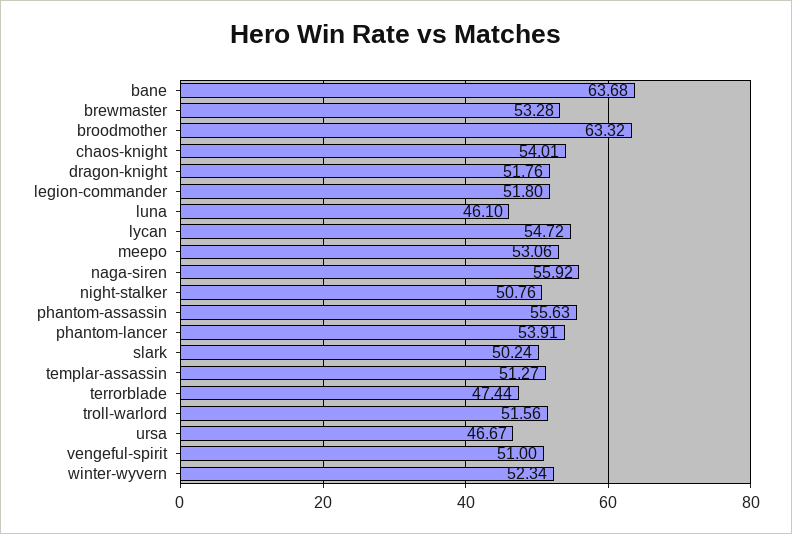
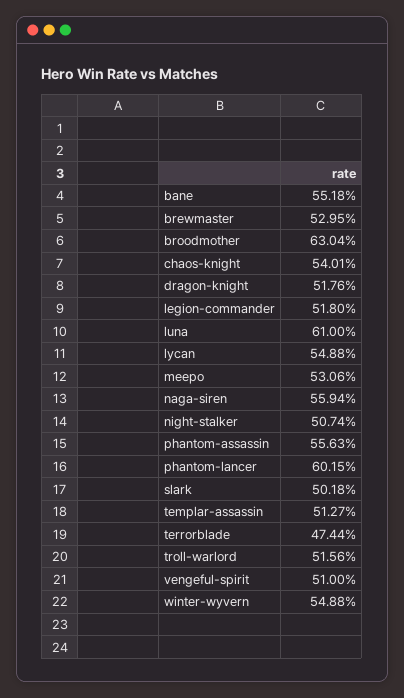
  {
-   "bane": 63.68,
+   "bane": 55.18,
-   "brewmaster": 53.28,
+   "brewmaster": 52.95,
-   "broodmother": 63.32,
+   "broodmother": 63.04,
    "chaos-knight": 54.01,
    "dragon-knight": 51.76,
    "legion-commander": 51.8,
-   "luna": 46.1,
+   "luna": 61,
-   "lycan": 54.72,
+   "lycan": 54.88,
    "meepo": 53.06,
-   "naga-siren": 55.92,
+   "naga-siren": 55.94,
-   "night-stalker": 50.76,
+   "night-stalker": 50.74,
    "phantom-assassin": 55.63,
-   "phantom-lancer": 53.91,
+   "phantom-lancer": 60.15,
-   "slark": 50.24,
+   "slark": 50.18,
    "templar-assassin": 51.27,
    "terrorblade": 47.44,
    "troll-warlord": 51.56,
-   "ursa": 46.67,
    "vengeful-spirit": 51,
-   "winter-wyvern": 52.34
+   "winter-wyvern": 54.88
  }

